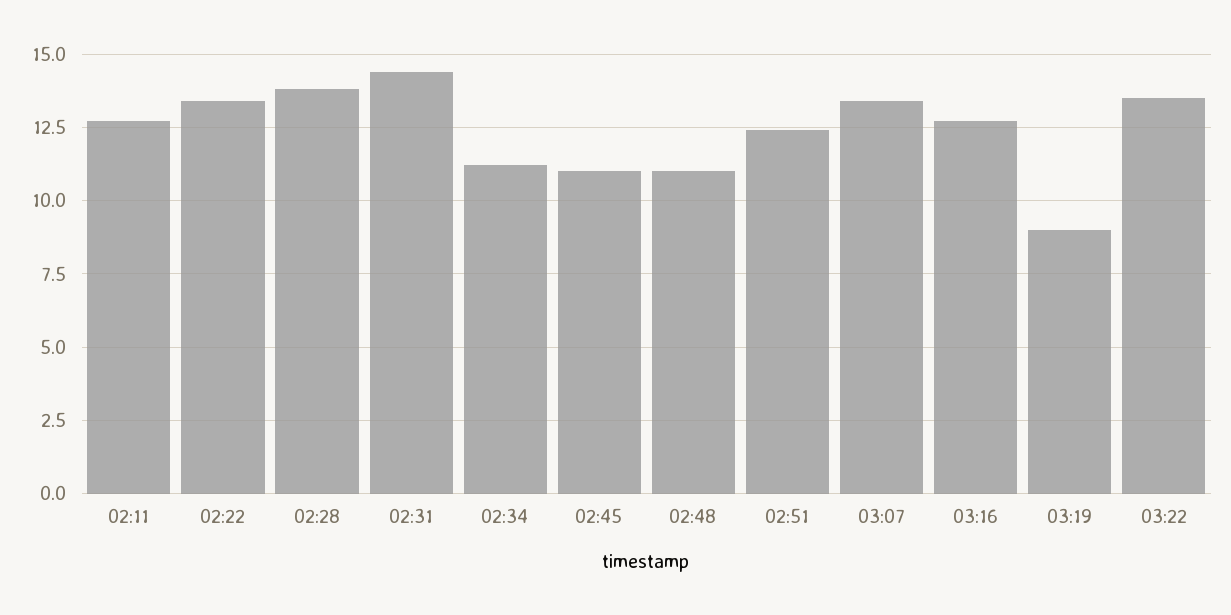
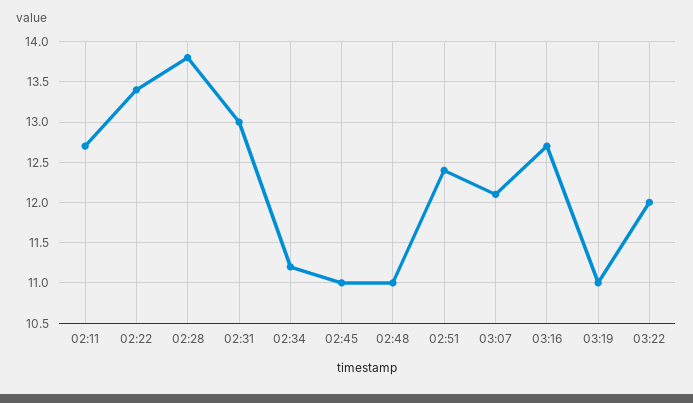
  {
    "02:11": 12.7,
    "02:22": 13.4,
    "02:28": 13.8,
-   "02:31": 14.5,
+   "02:31": 13,
    "02:34": 11.2,
    "02:45": 11,
    "02:48": 11,
    "02:51": 12.4,
-   "03:07": 13.5,
+   "03:07": 12.1,
    "03:16": 12.7,
-   "03:19": 9,
+   "03:19": 11,
-   "03:22": 13.5
+   "03:22": 12
  }

